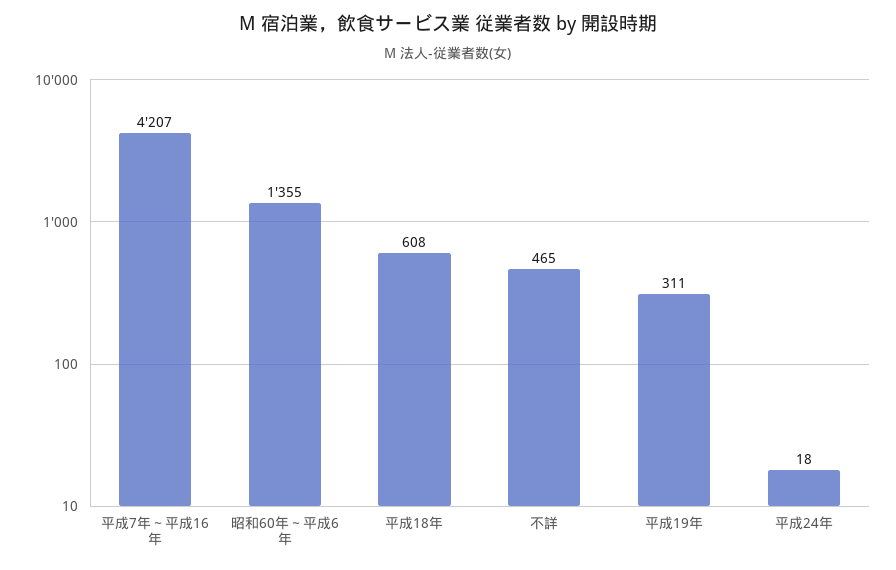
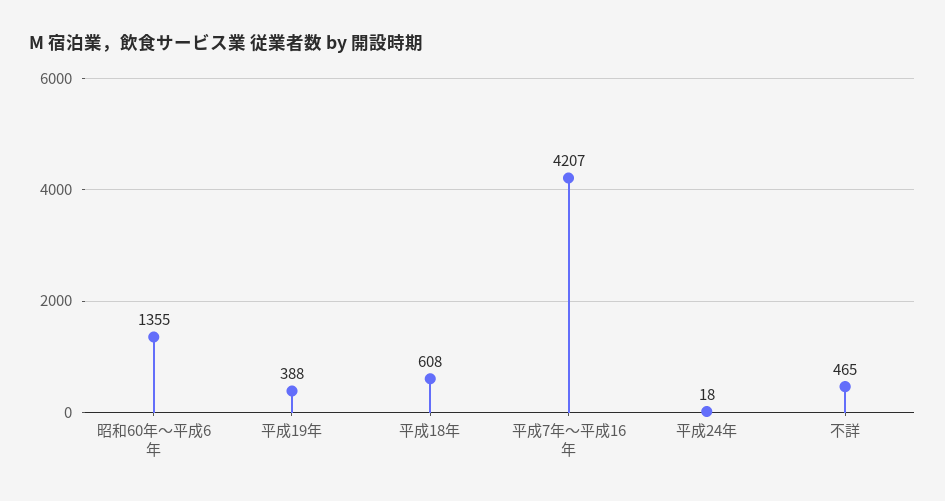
  {
    "平成7年～平成16年": 4207,
    "昭和60年～平成6年": 1355,
    "平成18年": 608,
    "不詳": 465,
-   "平成19年": 311,
+   "平成19年": 388,
    "平成24年": 18
  }

